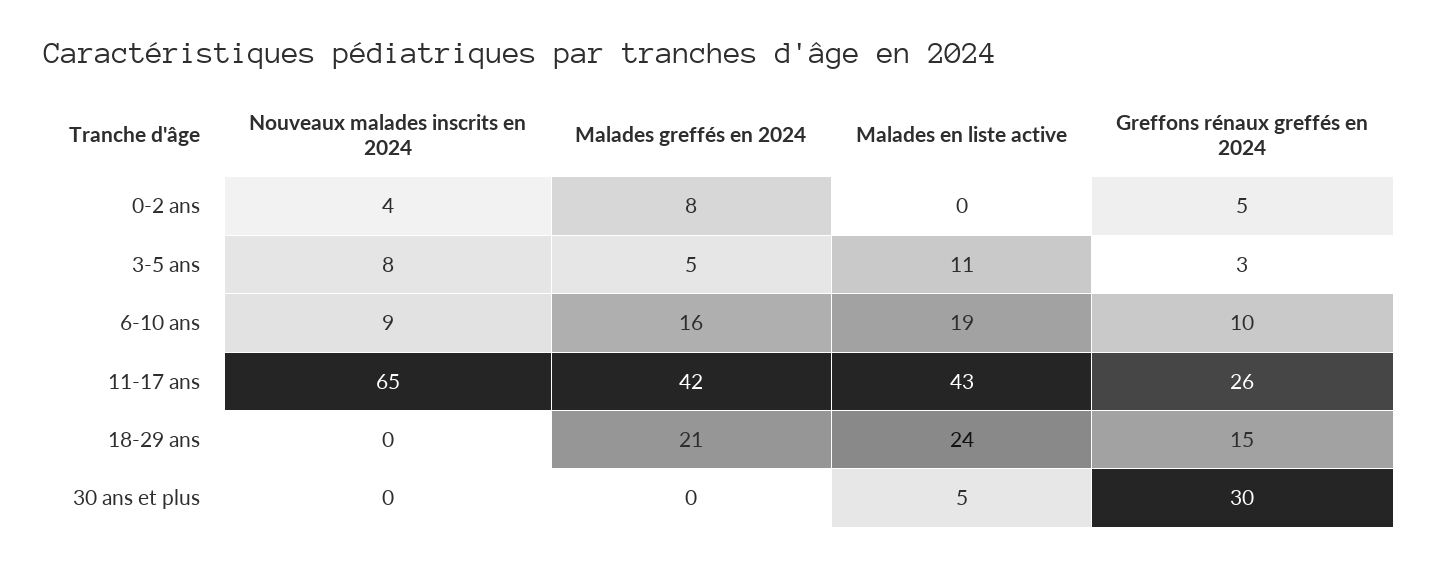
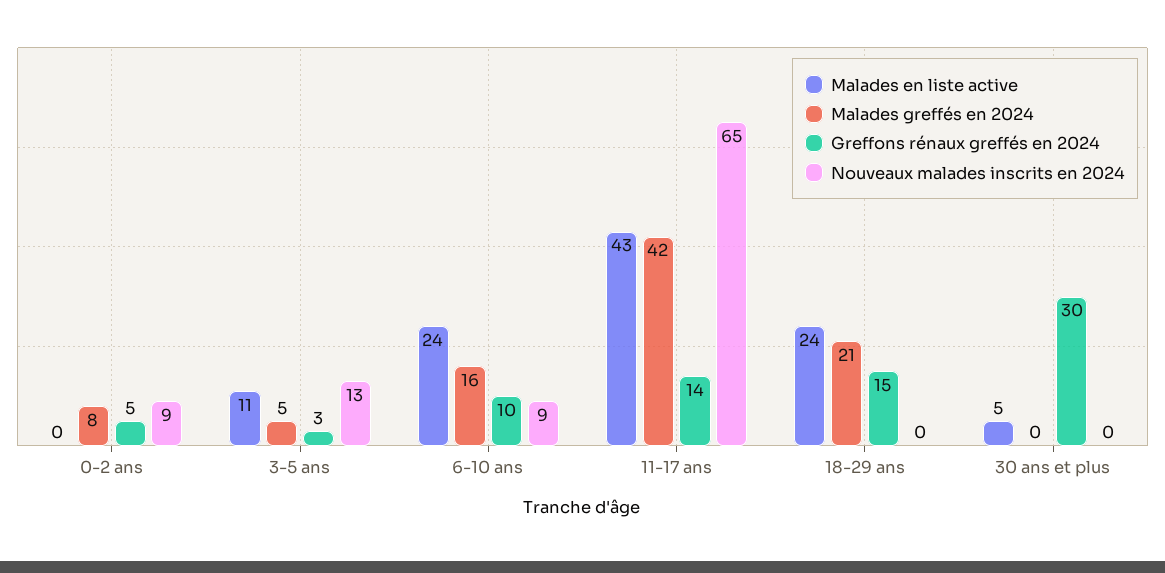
  {
    "Nouveaux malades inscrits en 2024": {
-     "0-2 ans": 4,
+     "0-2 ans": 9,
-     "3-5 ans": 8,
+     "3-5 ans": 13,
      "6-10 ans": 9,
      "11-17 ans": 65,
      "18-29 ans": 0,
      "30 ans et plus": 0
    },
    "Malades greffés en 2024": {
      "0-2 ans": 8,
      "3-5 ans": 5,
      "6-10 ans": 16,
      "11-17 ans": 42,
      "18-29 ans": 21,
      "30 ans et plus": 0
    },
    "Malades en liste active": {
      "0-2 ans": 0,
      "3-5 ans": 11,
-     "6-10 ans": 19,
+     "6-10 ans": 24,
      "11-17 ans": 43,
      "18-29 ans": 24,
      "30 ans et plus": 5
    },
    "Greffons rénaux greffés en 2024": {
      "0-2 ans": 5,
      "3-5 ans": 3,
      "6-10 ans": 10,
-     "11-17 ans": 26,
+     "11-17 ans": 14,
      "18-29 ans": 15,
      "30 ans et plus": 30
    }
  }

